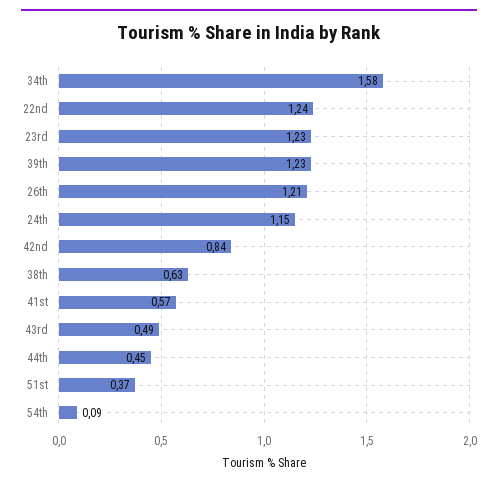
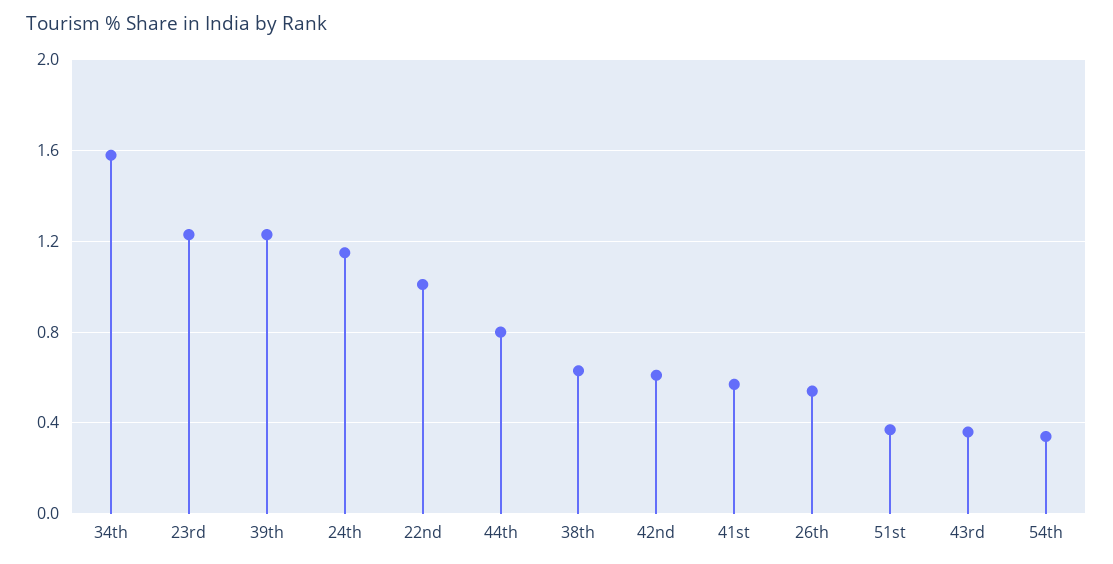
  {
    "34th": 1.58,
-   "22nd": 1.24,
+   "22nd": 1,
    "23rd": 1.23,
    "39th": 1.23,
-   "26th": 1.21,
+   "26th": 0.55,
    "24th": 1.15,
-   "42nd": 0.84,
+   "42nd": 0.6,
    "38th": 0.63,
    "41st": 0.57,
-   "43rd": 0.49,
+   "43rd": 0.35,
-   "44th": 0.45,
+   "44th": 0.8,
    "51st": 0.37,
-   "54th": 0.09
+   "54th": 0.35
  }

